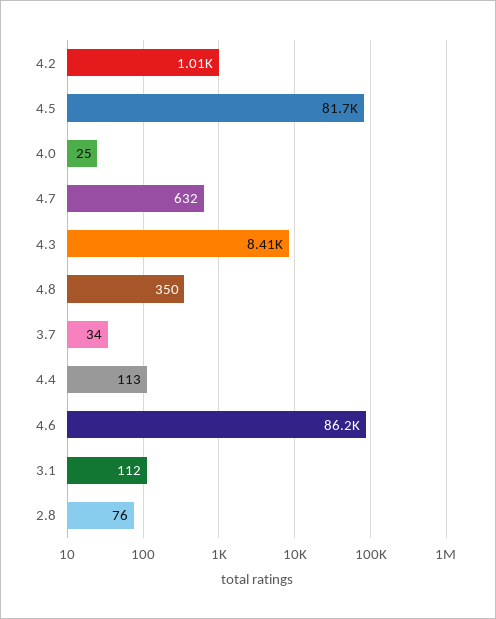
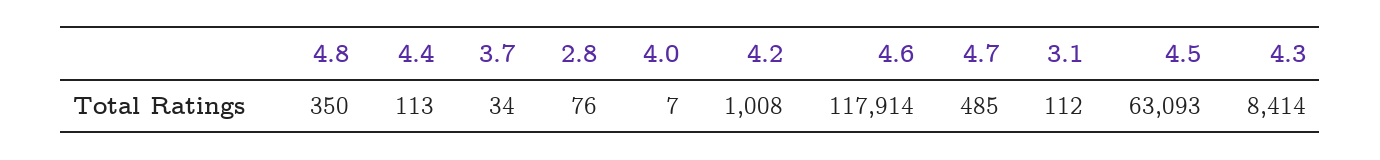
  {
    "4.2": 1008,
-   "4.5": 81700,
+   "4.5": 63093,
-   "4.0": 25,
+   "4.0": 7,
-   "4.7": 632,
+   "4.7": 485,
    "4.3": 8414,
    "4.8": 350,
    "3.7": 34,
    "4.4": 113,
-   "4.6": 86200,
+   "4.6": 117914,
    "3.1": 112,
    "2.8": 76
  }

